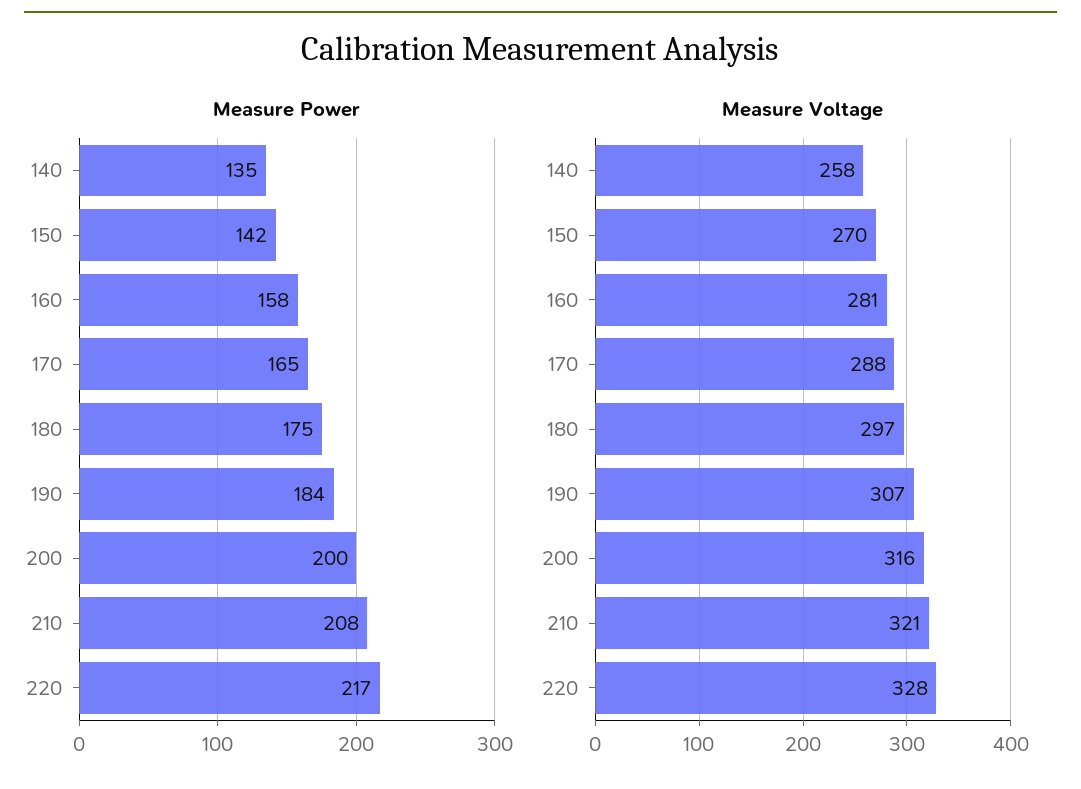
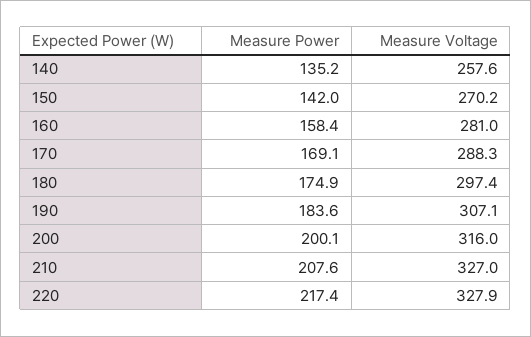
  {
    "Measure Power": {
      "140": 135.2,
      "150": 142,
      "160": 158.4,
-     "170": 165,
+     "170": 169.1,
      "180": 174.9,
      "190": 183.6,
      "200": 200.1,
      "210": 207.6,
      "220": 217.4
    },
    "Measure Voltage": {
      "140": 257.6,
      "150": 270.2,
      "160": 281,
      "170": 288.3,
      "180": 297.4,
      "190": 307.1,
      "200": 316,
-     "210": 321,
+     "210": 327,
      "220": 327.9
    }
  }

